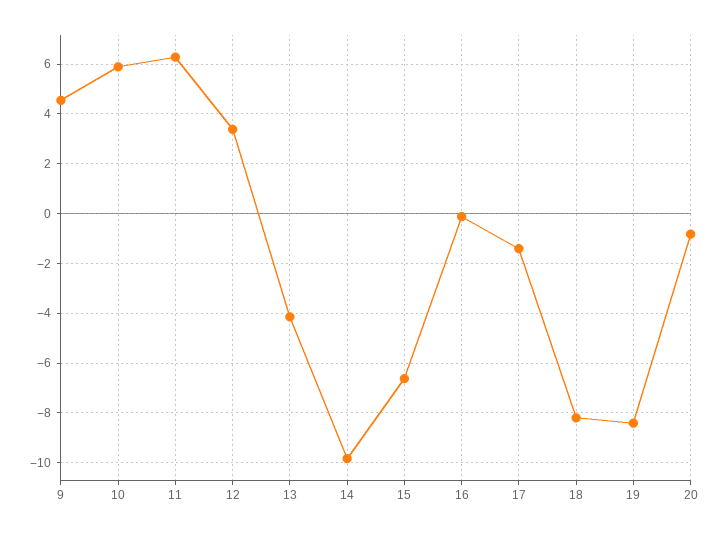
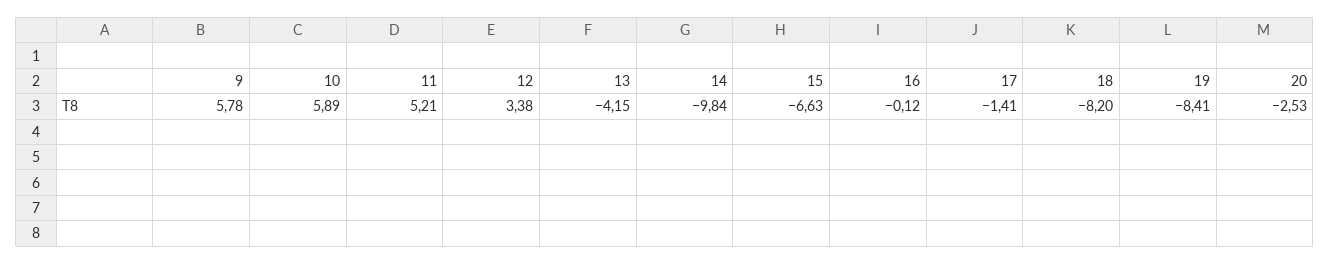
  {
-   "9": 4.5,
+   "9": 5.78,
    "10": 5.89,
-   "11": 6.25,
+   "11": 5.21,
    "12": 3.38,
    "13": -4.15,
    "14": -9.84,
    "15": -6.63,
    "16": -0.12,
    "17": -1.41,
    "18": -8.2,
    "19": -8.41,
-   "20": -0.75
+   "20": -2.53
  }

